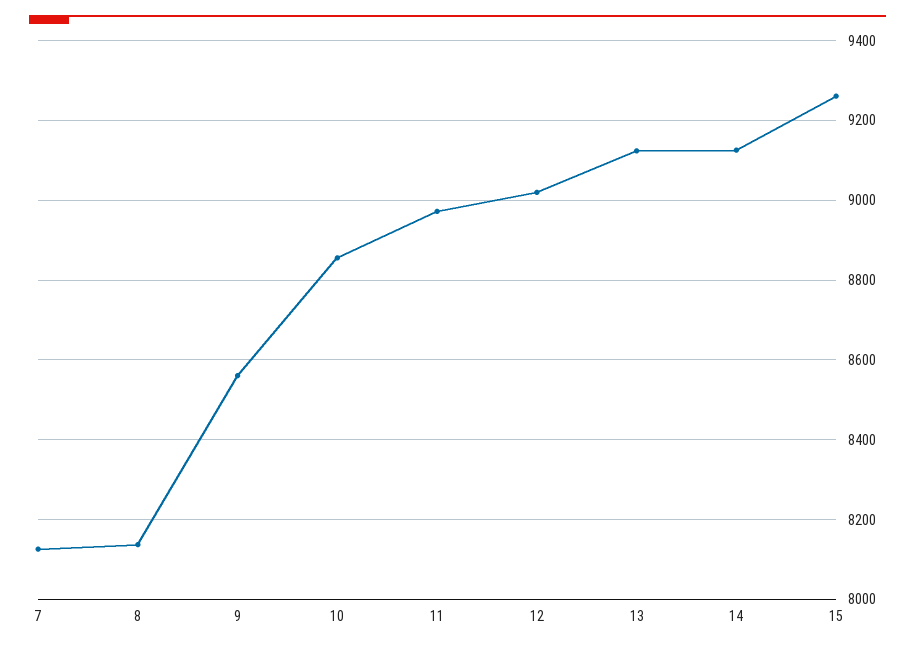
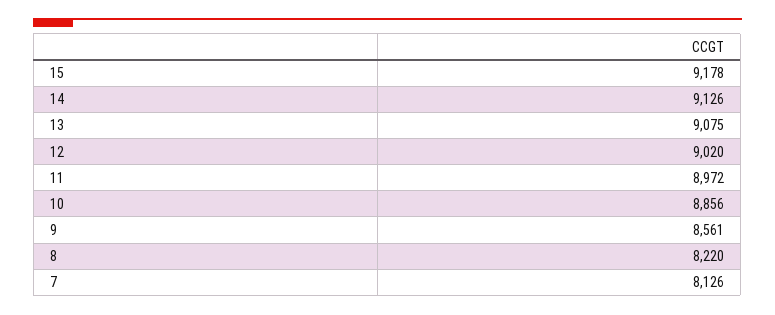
  {
    "7": 8126,
-   "8": 8140,
+   "8": 8220,
    "9": 8561,
    "10": 8856,
    "11": 8972,
    "12": 9020,
-   "13": 9120,
+   "13": 9075,
    "14": 9126,
-   "15": 9260
+   "15": 9178
  }

